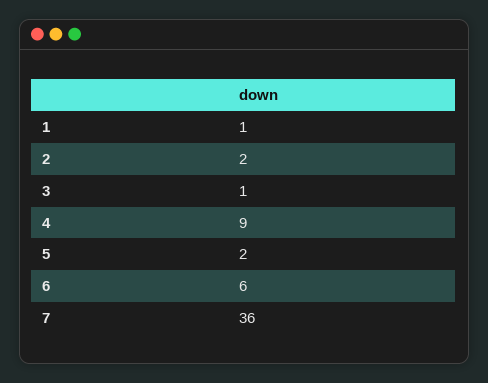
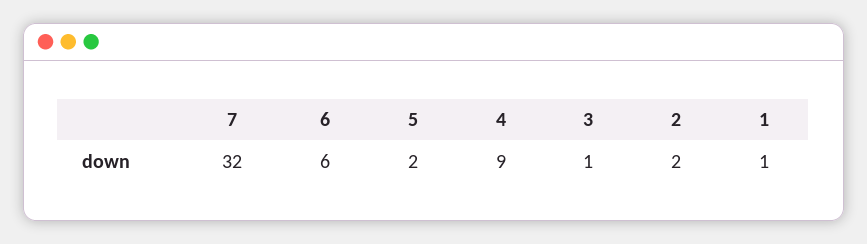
  {
    "1": 1,
    "2": 2,
    "3": 1,
    "4": 9,
    "5": 2,
    "6": 6,
-   "7": 36
+   "7": 32
  }

